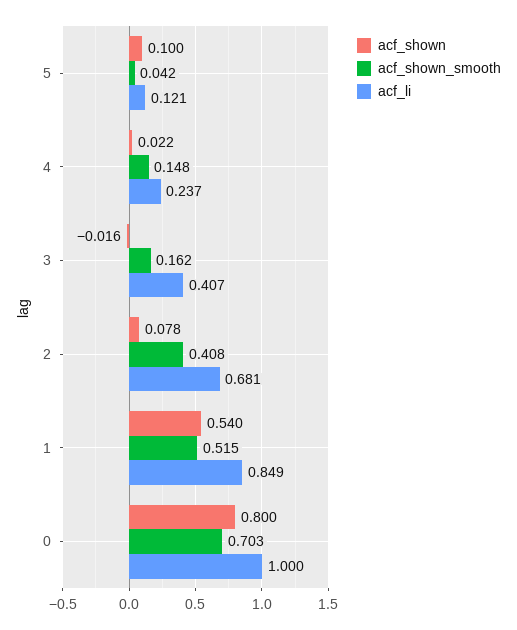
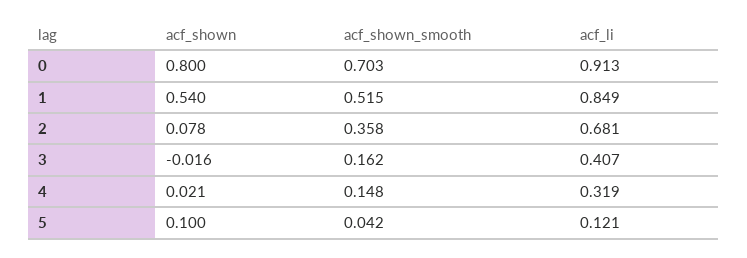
  {
    "acf_shown": {
      "5": 0.1,
-     "4": 0.022,
+     "4": 0.021,
      "3": -0.016,
      "2": 0.078,
      "1": 0.54,
      "0": 0.8
    },
    "acf_shown_smooth": {
      "5": 0.042,
      "4": 0.148,
      "3": 0.162,
-     "2": 0.408,
+     "2": 0.358,
      "1": 0.515,
      "0": 0.703
    },
    "acf_li": {
      "5": 0.121,
-     "4": 0.237,
+     "4": 0.319,
      "3": 0.407,
      "2": 0.681,
      "1": 0.849,
-     "0": 1
+     "0": 0.913
    }
  }

